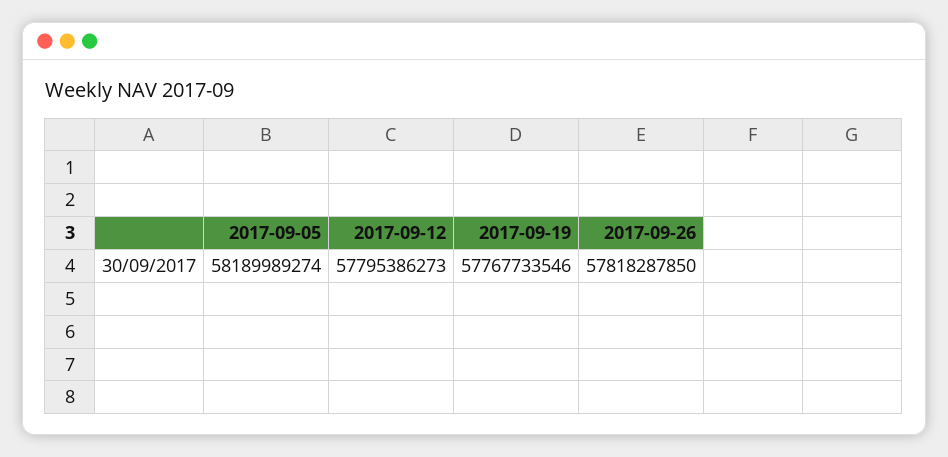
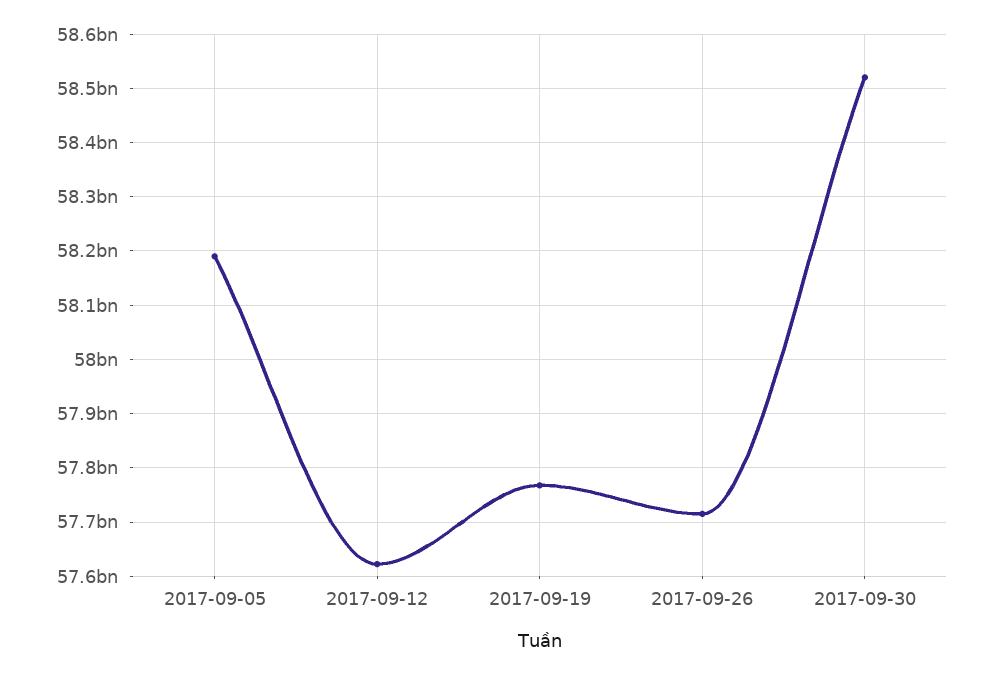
  {
    "2017-09-05": 58189989274,
-   "2017-09-12": 57795386273,
+   "2017-09-12": 57620000000,
    "2017-09-19": 57767733546,
-   "2017-09-26": 57818287850
+   "2017-09-26": 57720000000,
+   "2017-09-30": 58520000000
  }

